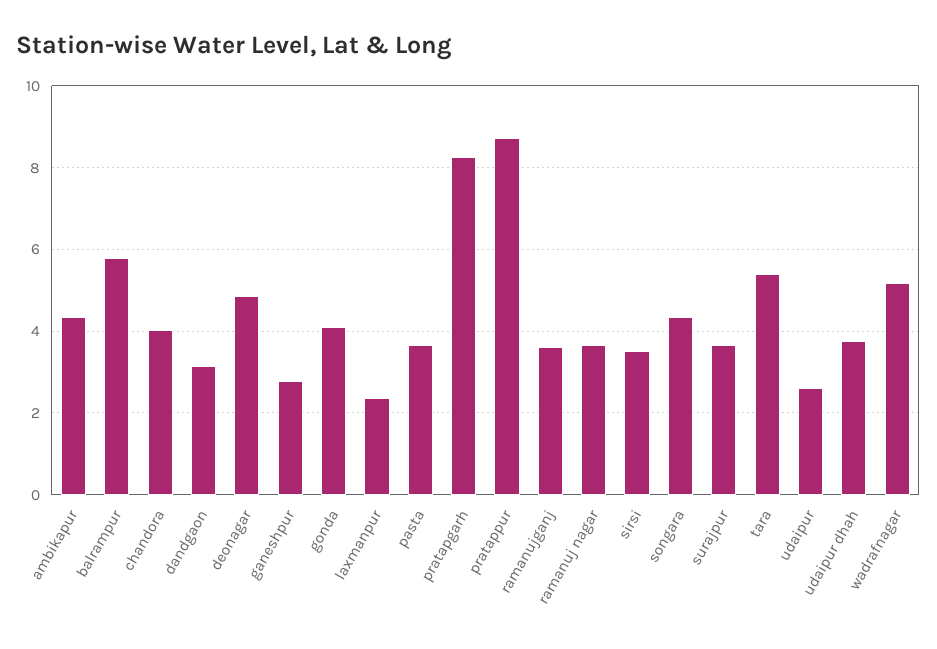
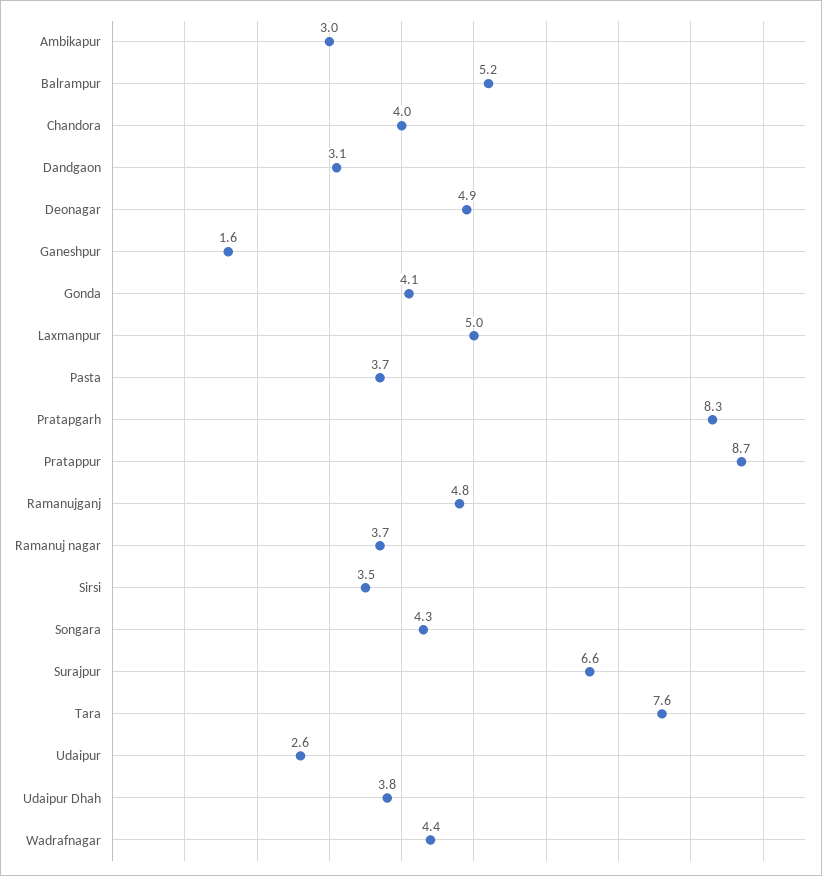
  {
-   "ambikapur": 4.4,
+   "ambikapur": 3,
-   "balrampur": 5.8,
+   "balrampur": 5.2,
    "chandora": 4,
    "dandgaon": 3.1,
    "deonagar": 4.9,
-   "ganeshpur": 2.8,
+   "ganeshpur": 1.6,
    "gonda": 4.1,
-   "laxmanpur": 2.4,
+   "laxmanpur": 5,
    "pasta": 3.7,
    "pratapgarh": 8.3,
    "pratappur": 8.7,
-   "ramanujganj": 3.6,
+   "ramanujganj": 4.8,
    "ramanuj nagar": 3.7,
    "sirsi": 3.5,
    "songara": 4.3,
-   "surajpur": 3.6,
+   "surajpur": 6.6,
-   "tara": 5.4,
+   "tara": 7.6,
    "udaipur": 2.6,
    "udaipur dhah": 3.8,
-   "wadrafnagar": 5.2
+   "wadrafnagar": 4.4
  }

